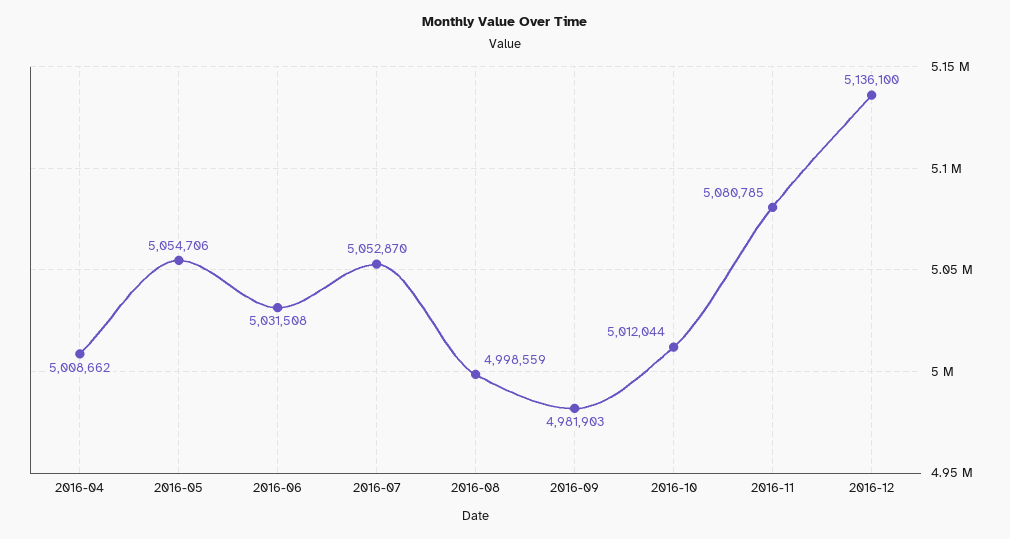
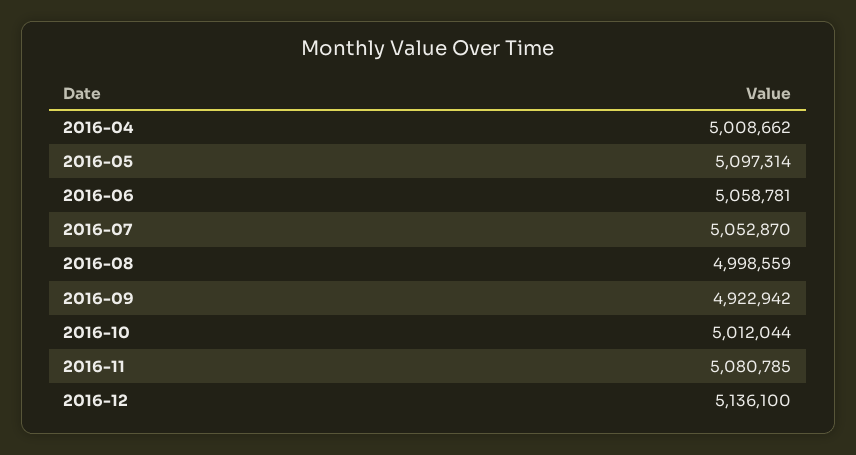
  {
    "2016-04": 5008662,
-   "2016-05": 5054706,
+   "2016-05": 5097314,
-   "2016-06": 5031508,
+   "2016-06": 5058781,
    "2016-07": 5052870,
    "2016-08": 4998559,
-   "2016-09": 4981903,
+   "2016-09": 4922942,
    "2016-10": 5012044,
    "2016-11": 5080785,
    "2016-12": 5136100
  }

